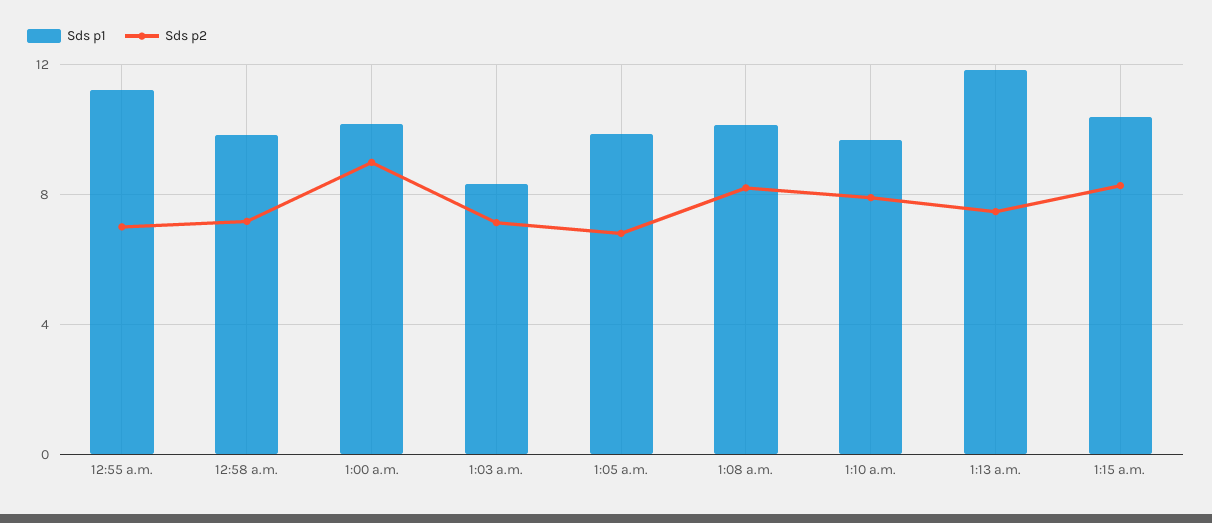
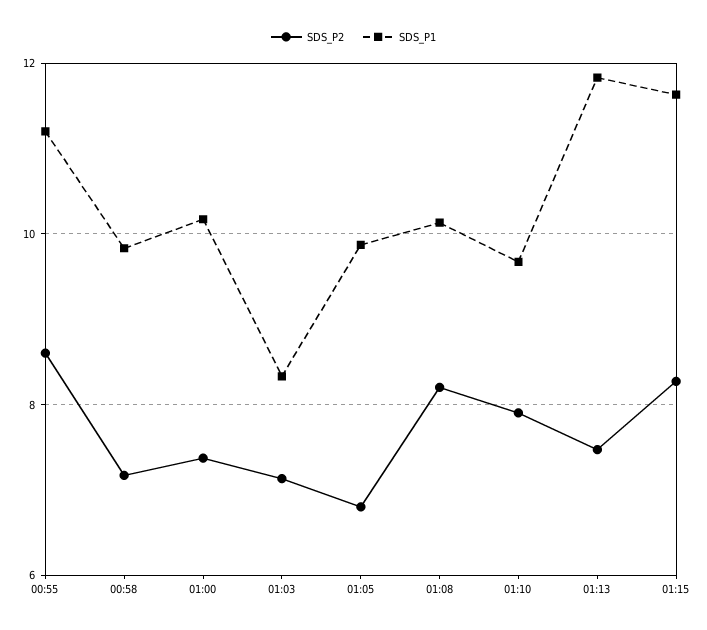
  {
    "Sds p1": {
      "12:55 a.m.": 11.2,
      "12:58 a.m.": 9.8,
      "1:00 a.m.": 10.2,
      "1:03 a.m.": 8.4,
      "1:05 a.m.": 9.8,
      "1:08 a.m.": 10.2,
      "1:10 a.m.": 9.6,
      "1:13 a.m.": 11.8,
-     "1:15 a.m.": 10.5
+     "1:15 a.m.": 11.6
    },
    "Sds p2": {
-     "12:55 a.m.": 7,
+     "12:55 a.m.": 8.6,
      "12:58 a.m.": 7.2,
-     "1:00 a.m.": 9,
+     "1:00 a.m.": 7.4,
      "1:03 a.m.": 7.2,
      "1:05 a.m.": 6.8,
      "1:08 a.m.": 8.2,
      "1:10 a.m.": 8,
      "1:13 a.m.": 7.4,
      "1:15 a.m.": 8.2
    }
  }

